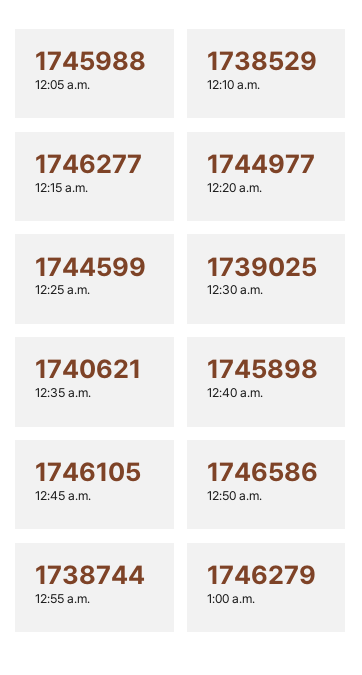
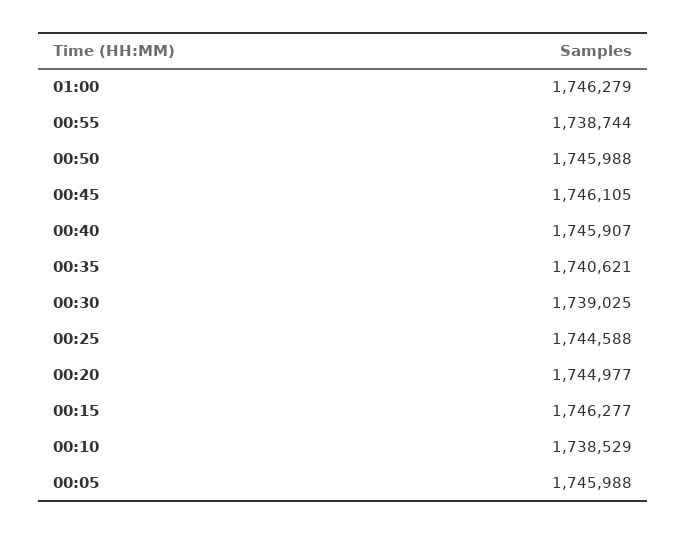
  {
    "12:05 a.m.": 1745988,
    "12:10 a.m.": 1738529,
    "12:15 a.m.": 1746277,
    "12:20 a.m.": 1744977,
-   "12:25 a.m.": 1744599,
+   "12:25 a.m.": 1744588,
    "12:30 a.m.": 1739025,
    "12:35 a.m.": 1740621,
-   "12:40 a.m.": 1745898,
+   "12:40 a.m.": 1745907,
    "12:45 a.m.": 1746105,
-   "12:50 a.m.": 1746586,
+   "12:50 a.m.": 1745988,
    "12:55 a.m.": 1738744,
    "1:00 a.m.": 1746279
  }

